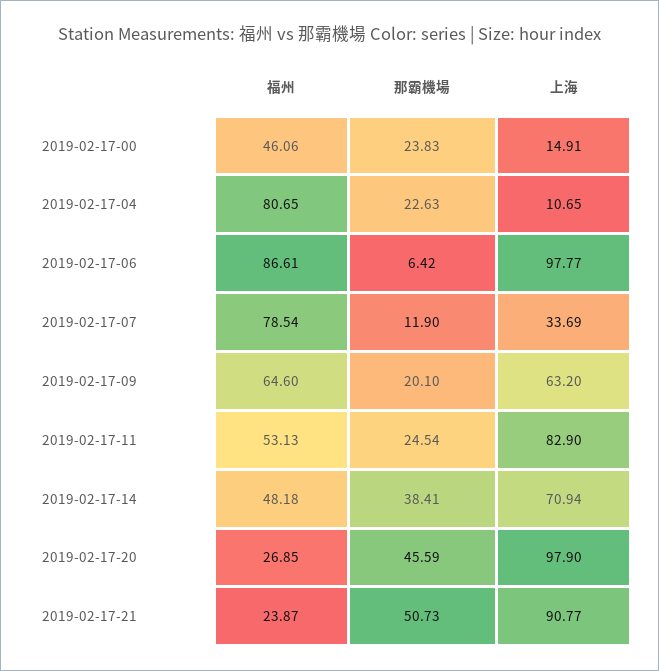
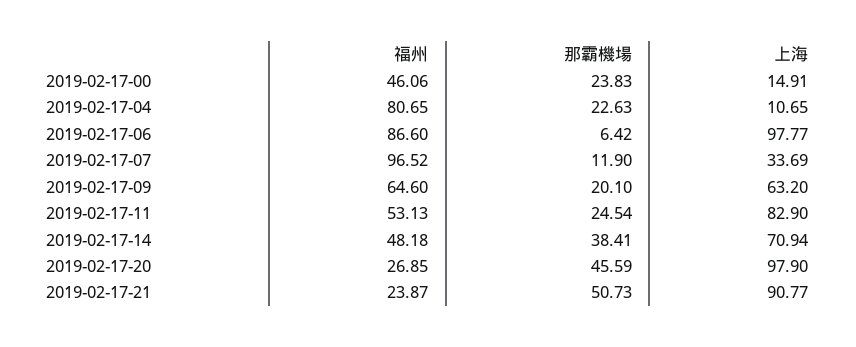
  {
    "福州": {
      "2019-02-17-00": 46.06,
      "2019-02-17-04": 80.65,
-     "2019-02-17-06": 86.61,
+     "2019-02-17-06": 86.6,
-     "2019-02-17-07": 78.54,
+     "2019-02-17-07": 96.52,
      "2019-02-17-09": 64.6,
      "2019-02-17-11": 53.13,
      "2019-02-17-14": 48.18,
      "2019-02-17-20": 26.85,
      "2019-02-17-21": 23.87
    },
    "那霸機場": {
      "2019-02-17-00": 23.83,
      "2019-02-17-04": 22.63,
      "2019-02-17-06": 6.42,
      "2019-02-17-07": 11.9,
      "2019-02-17-09": 20.1,
      "2019-02-17-11": 24.54,
      "2019-02-17-14": 38.41,
      "2019-02-17-20": 45.59,
      "2019-02-17-21": 50.73
    },
    "上海": {
      "2019-02-17-00": 14.91,
      "2019-02-17-04": 10.65,
      "2019-02-17-06": 97.77,
      "2019-02-17-07": 33.69,
      "2019-02-17-09": 63.2,
      "2019-02-17-11": 82.9,
      "2019-02-17-14": 70.94,
      "2019-02-17-20": 97.9,
      "2019-02-17-21": 90.77
    }
  }

